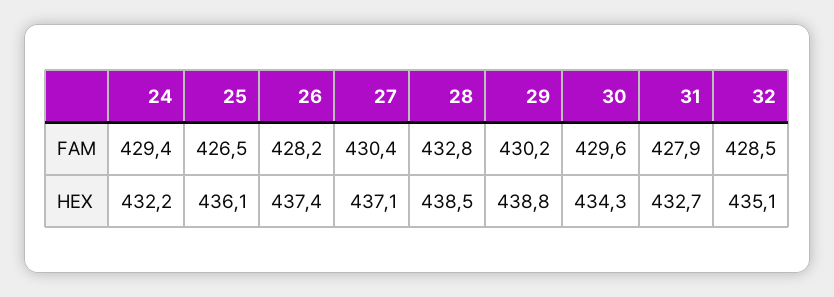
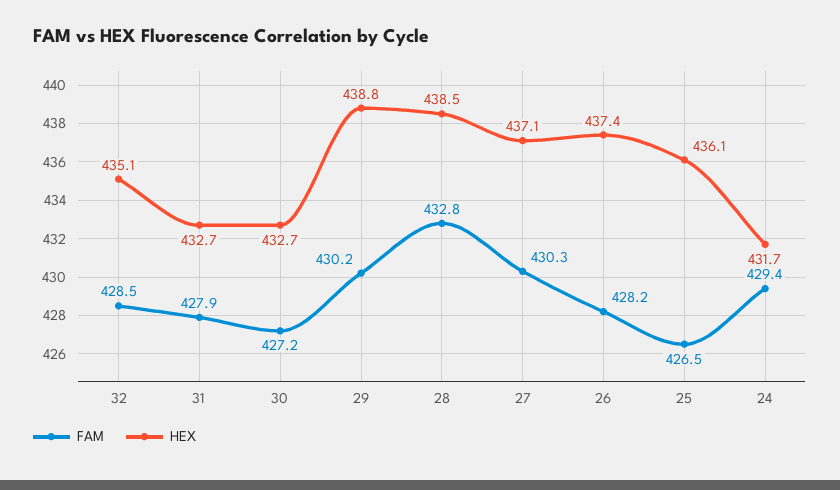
  {
    "FAM": {
      "24": 429.4,
      "25": 426.5,
      "26": 428.2,
-     "27": 430.4,
+     "27": 430.3,
      "28": 432.8,
      "29": 430.2,
-     "30": 429.6,
+     "30": 427.2,
      "31": 427.9,
      "32": 428.5
    },
    "HEX": {
-     "24": 432.2,
+     "24": 431.7,
      "25": 436.1,
      "26": 437.4,
      "27": 437.1,
      "28": 438.5,
      "29": 438.8,
-     "30": 434.3,
+     "30": 432.7,
      "31": 432.7,
      "32": 435.1
    }
  }

